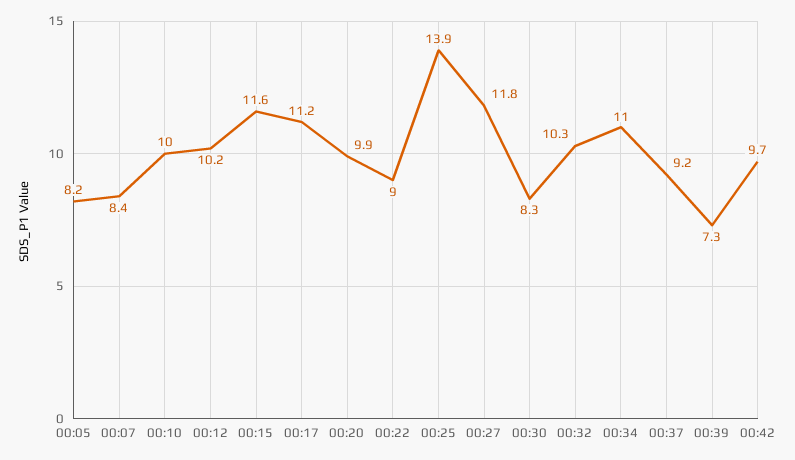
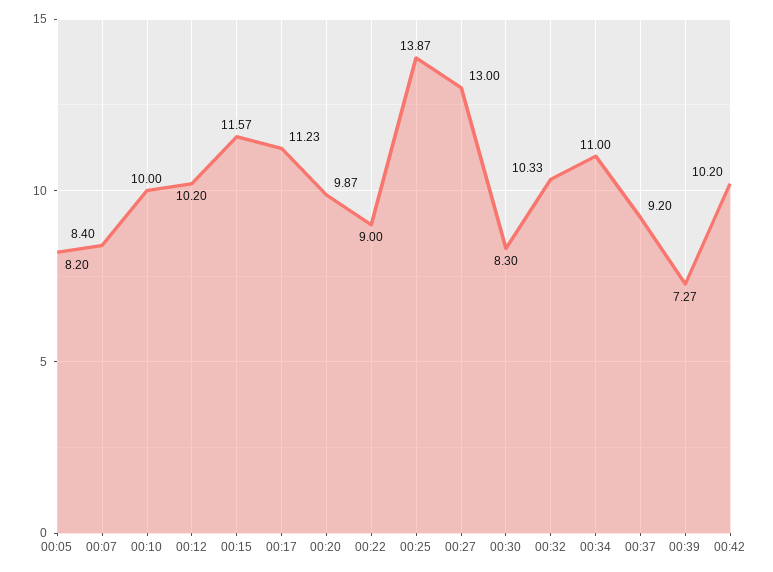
  {
    "00:05": 8.2,
    "00:07": 8.4,
    "00:10": 10,
    "00:12": 10.2,
    "00:15": 11.57,
    "00:17": 11.23,
    "00:20": 9.87,
    "00:22": 9,
    "00:25": 13.87,
-   "00:27": 11.8,
+   "00:27": 13,
    "00:30": 8.3,
    "00:32": 10.33,
    "00:34": 11,
    "00:37": 9.2,
    "00:39": 7.27,
-   "00:42": 9.7
+   "00:42": 10.2
  }

